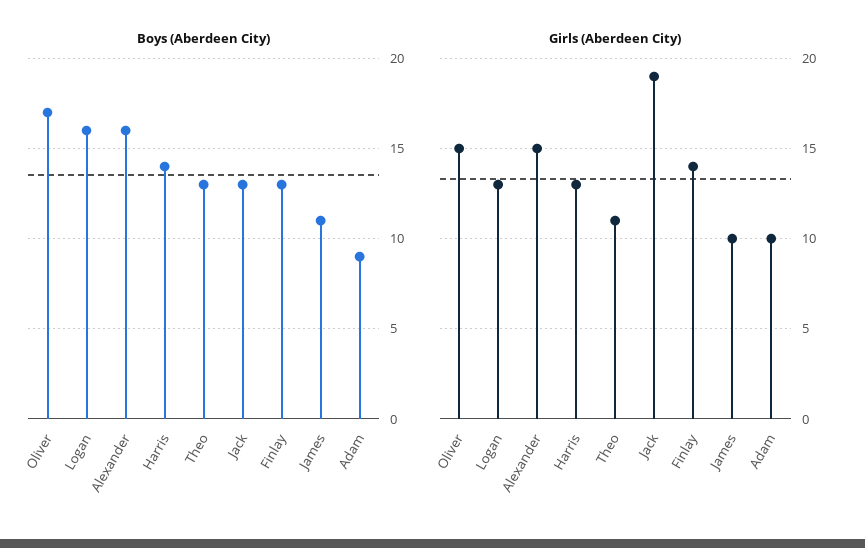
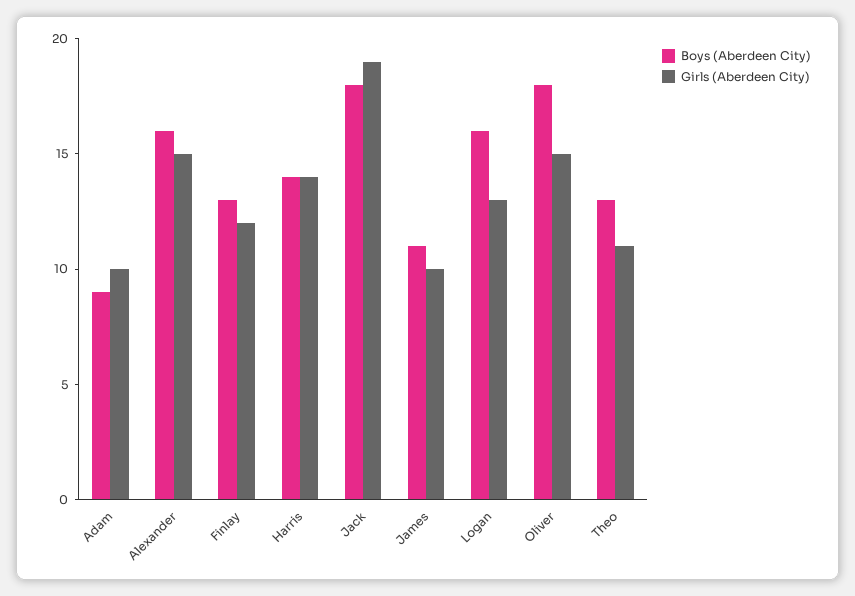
  {
    "Boys (Aberdeen City)": {
-     "Oliver": 17,
+     "Oliver": 18,
      "Logan": 16,
      "Alexander": 16,
      "Harris": 14,
      "Theo": 13,
-     "Jack": 13,
+     "Jack": 18,
      "Finlay": 13,
      "James": 11,
      "Adam": 9
    },
    "Girls (Aberdeen City)": {
      "Oliver": 15,
      "Logan": 13,
      "Alexander": 15,
-     "Harris": 13,
+     "Harris": 14,
      "Theo": 11,
      "Jack": 19,
-     "Finlay": 14,
+     "Finlay": 12,
      "James": 10,
      "Adam": 10
    }
  }

